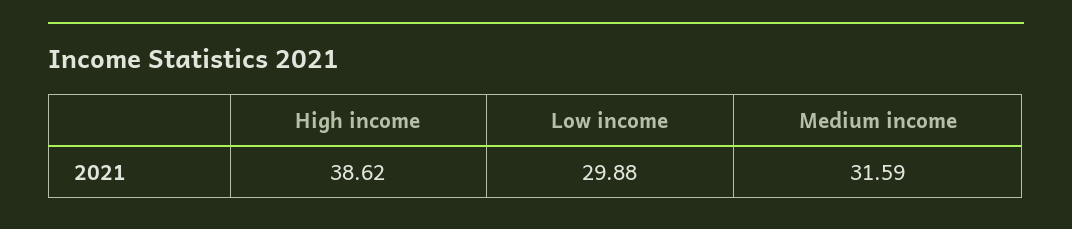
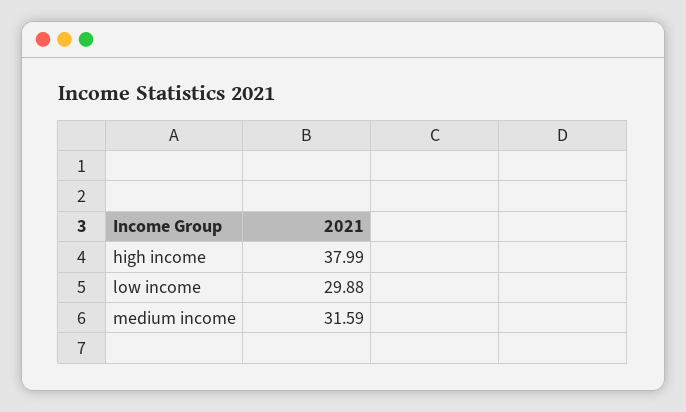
  {
-   "High income": 38.62,
+   "High income": 37.99,
    "Low income": 29.88,
    "Medium income": 31.59
  }

